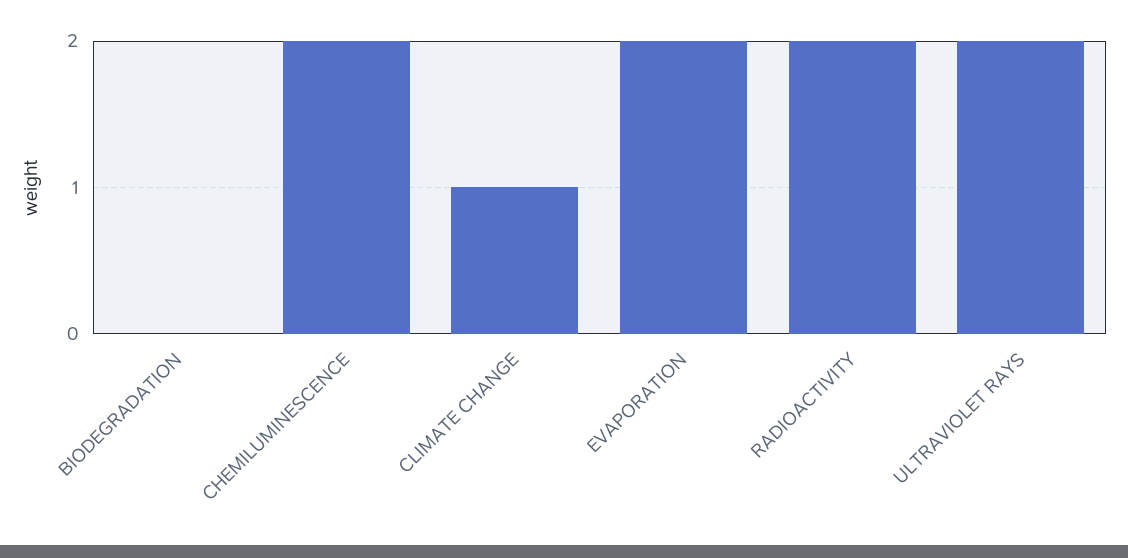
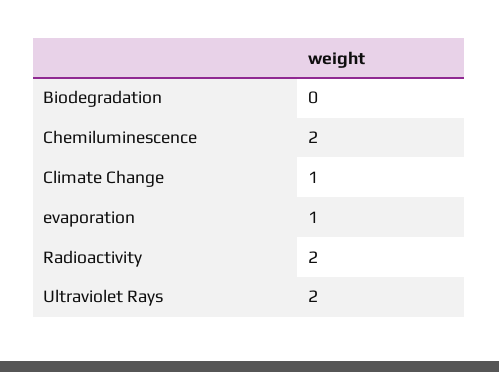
  {
    "BIODEGRADATION": 0,
    "CHEMILUMINESCENCE": 2,
    "CLIMATE CHANGE": 1,
-   "EVAPORATION": 2,
+   "EVAPORATION": 1,
    "RADIOACTIVITY": 2,
    "ULTRAVIOLET RAYS": 2
  }

